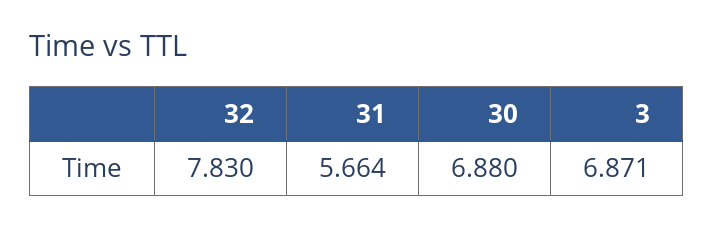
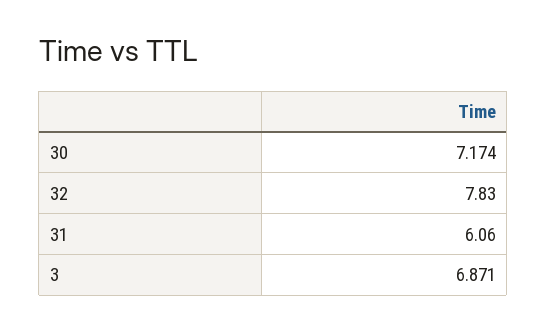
  {
    "32": 7.83,
-   "31": 5.664,
+   "31": 6.06,
-   "30": 6.88,
+   "30": 7.174,
    "3": 6.871
  }

